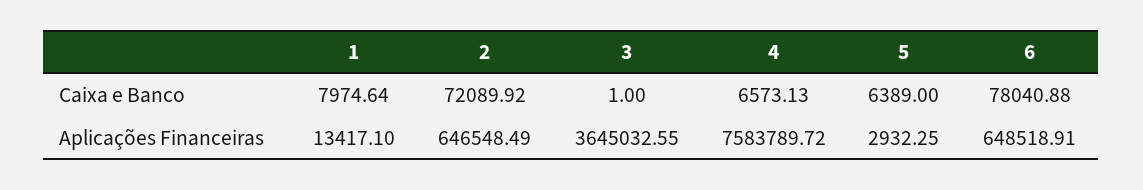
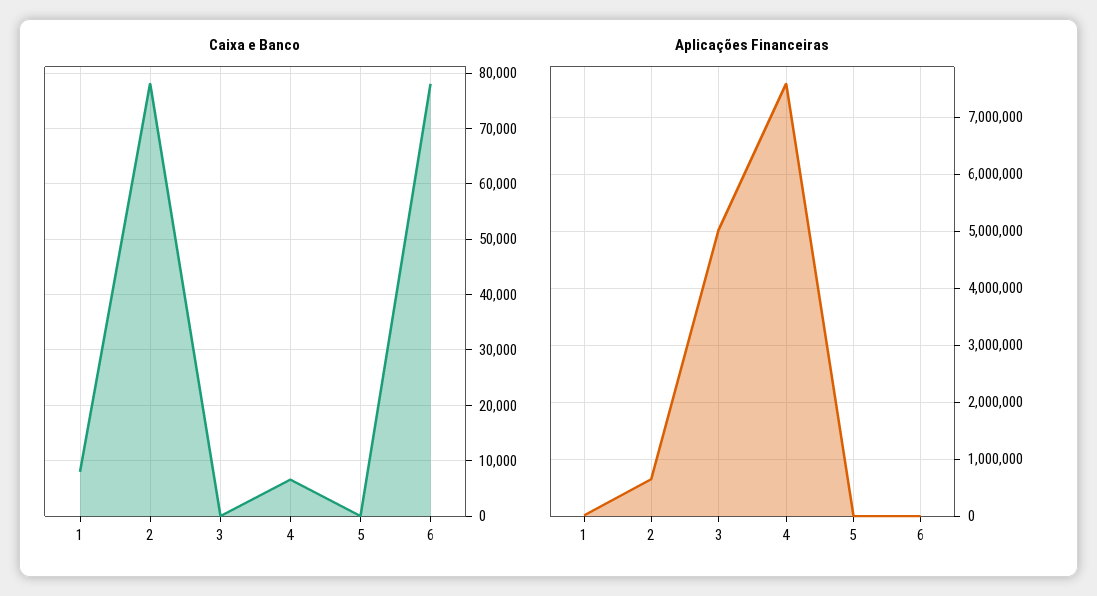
  {
    "Caixa e Banco": {
      "1": 7974.64,
-     "2": 72089.92,
+     "2": 78000,
      "3": 1,
      "4": 6573.13,
-     "5": 6389,
+     "5": 0,
      "6": 78040.88
    },
    "Aplicações Financeiras": {
      "1": 13417.1,
      "2": 646548.49,
-     "3": 3645032.55,
+     "3": 5000000,
      "4": 7583789.72,
      "5": 2932.25,
-     "6": 648518.91
+     "6": 0
    }
  }

